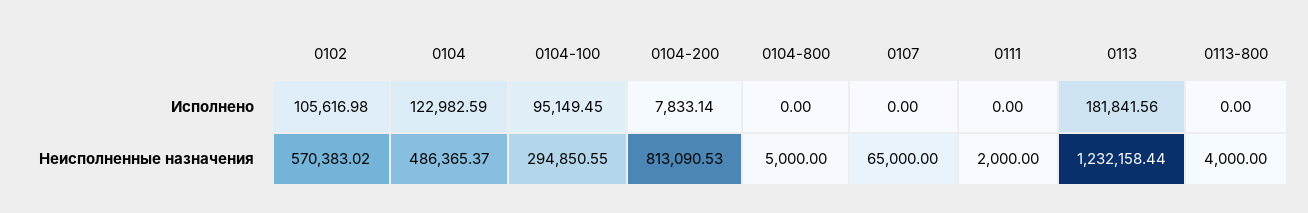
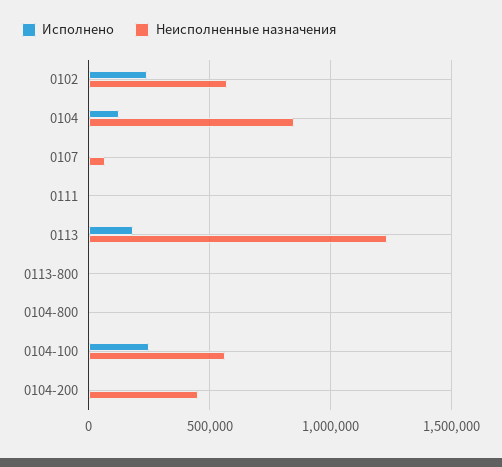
  {
    "Исполнено": {
-     "0102": 105616.98,
+     "0102": 250000,
      "0104": 122982.59,
-     "0104-100": 95149.45,
+     "0104-100": 250000,
      "0104-200": 7833.14,
      "0104-800": 0,
      "0107": 0,
      "0111": 0,
      "0113": 181841.56,
      "0113-800": 0
    },
    "Неисполненные назначения": {
      "0102": 570383.02,
-     "0104": 486365.37,
+     "0104": 850000,
-     "0104-100": 294850.55,
+     "0104-100": 550000,
-     "0104-200": 813090.53,
+     "0104-200": 450000,
      "0104-800": 5000,
      "0107": 65000,
      "0111": 2000,
      "0113": 1232158.44,
      "0113-800": 4000
    }
  }

